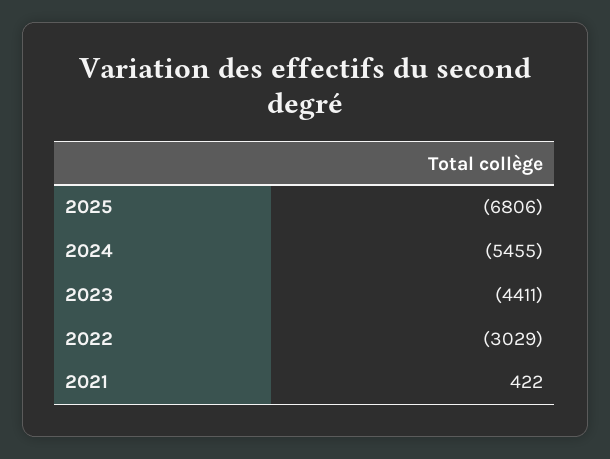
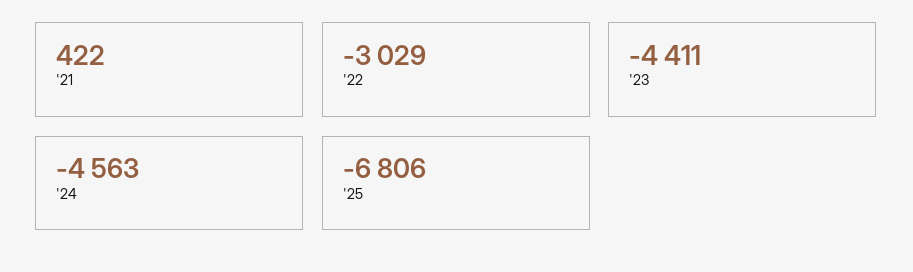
  {
    "2025": -6806,
-   "2024": -5455,
+   "2024": -4563,
    "2023": -4411,
    "2022": -3029,
    "2021": 422
  }

